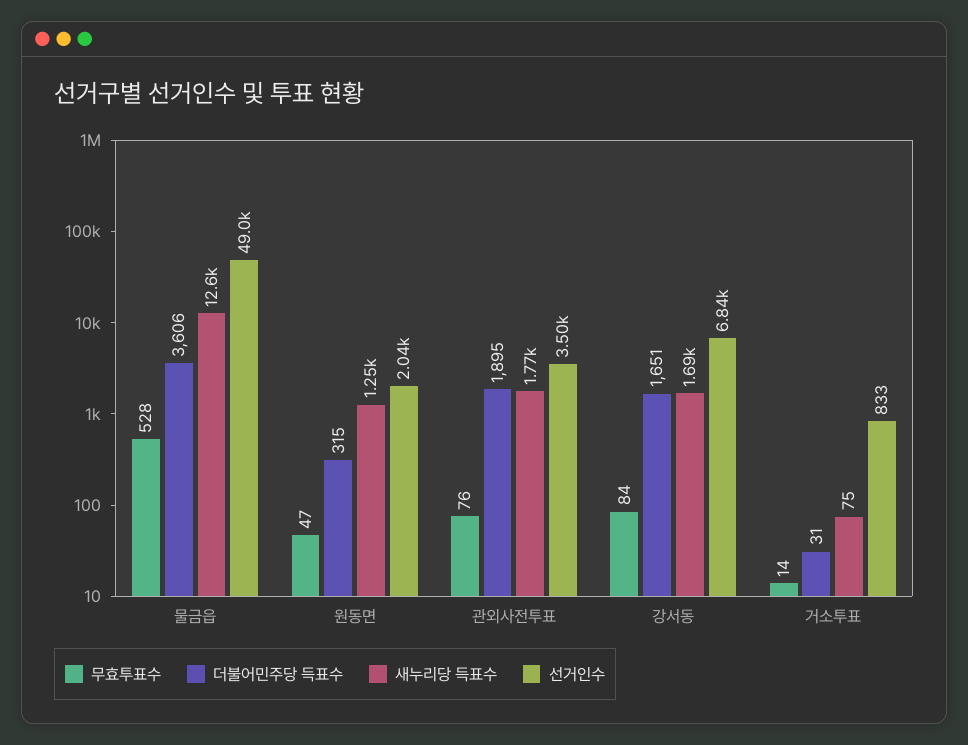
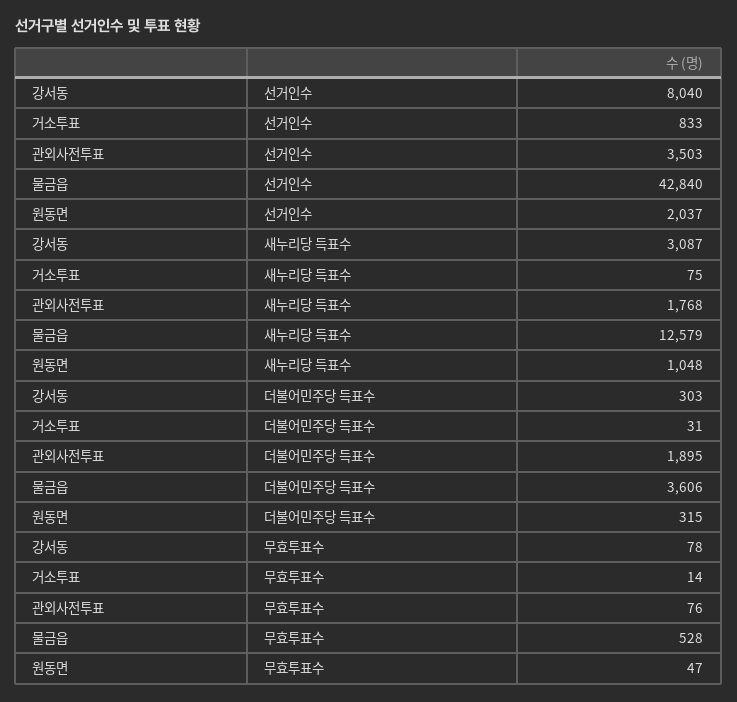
  {
    "무효투표수": {
      "물금읍": 528,
      "원동면": 47,
      "관외사전투표": 76,
-     "강서동": 84,
+     "강서동": 78,
      "거소투표": 14
    },
    "더불어민주당 득표수": {
      "물금읍": 3606,
      "원동면": 315,
      "관외사전투표": 1895,
-     "강서동": 1651,
+     "강서동": 303,
      "거소투표": 31
    },
    "새누리당 득표수": {
      "물금읍": 12579,
-     "원동면": 1250,
+     "원동면": 1048,
      "관외사전투표": 1768,
-     "강서동": 1690,
+     "강서동": 3087,
      "거소투표": 75
    },
    "선거인수": {
-     "물금읍": 49000,
+     "물금읍": 42840,
      "원동면": 2037,
      "관외사전투표": 3503,
-     "강서동": 6840,
+     "강서동": 8040,
      "거소투표": 833
    }
  }

